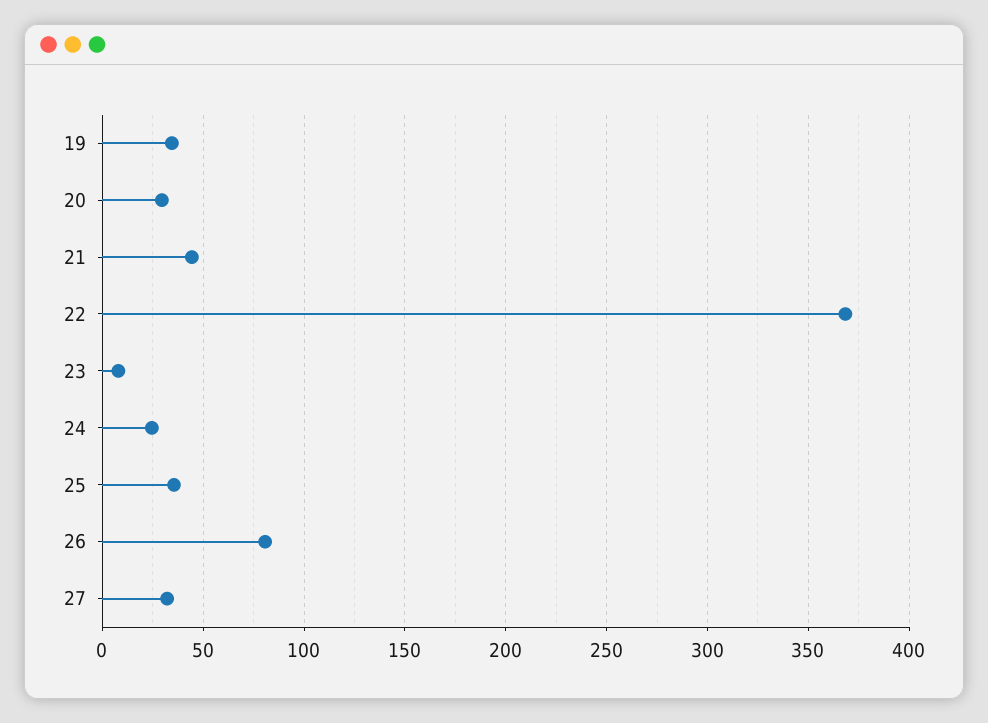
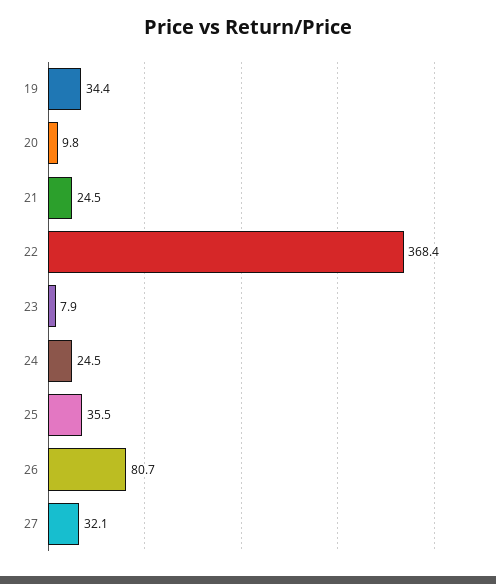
  {
    "19": 34.4,
-   "20": 30,
+   "20": 9.8,
-   "21": 45,
+   "21": 24.5,
    "22": 368.4,
    "23": 7.9,
    "24": 24.5,
    "25": 35.5,
    "26": 80.7,
    "27": 32.1
  }

